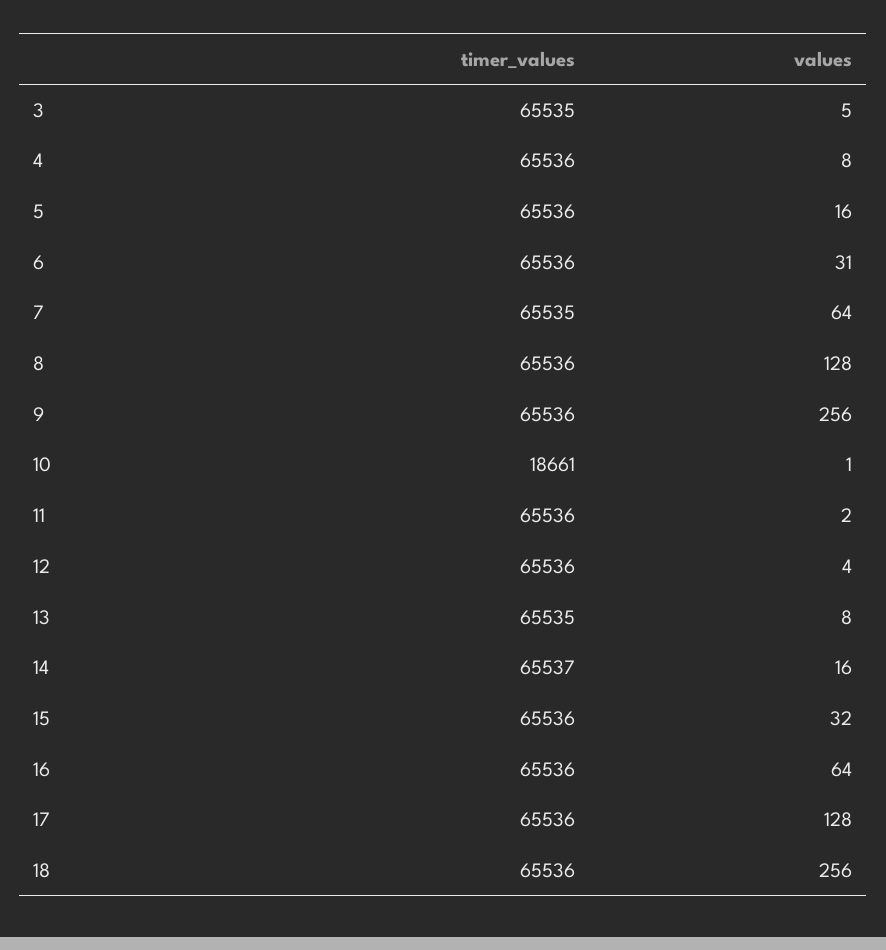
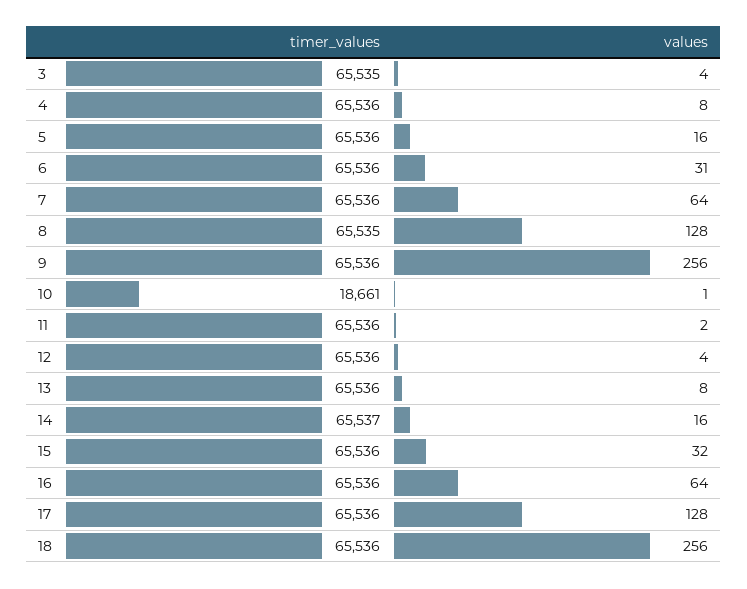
  {
    "timer_values": {
      "3": 65535,
      "4": 65536,
      "5": 65536,
      "6": 65536,
-     "7": 65535,
+     "7": 65536,
-     "8": 65536,
+     "8": 65535,
      "9": 65536,
      "10": 18661,
      "11": 65536,
      "12": 65536,
-     "13": 65535,
+     "13": 65536,
      "14": 65537,
      "15": 65536,
      "16": 65536,
      "17": 65536,
      "18": 65536
    },
    "values": {
-     "3": 5,
+     "3": 4,
      "4": 8,
      "5": 16,
      "6": 31,
      "7": 64,
      "8": 128,
      "9": 256,
      "10": 1,
      "11": 2,
      "12": 4,
      "13": 8,
      "14": 16,
      "15": 32,
      "16": 64,
      "17": 128,
      "18": 256
    }
  }

